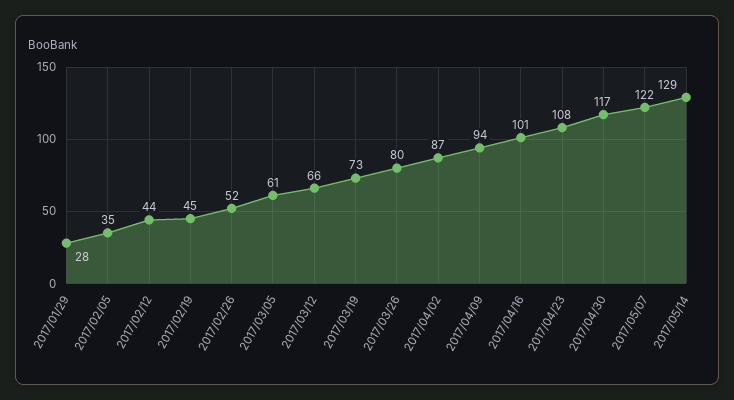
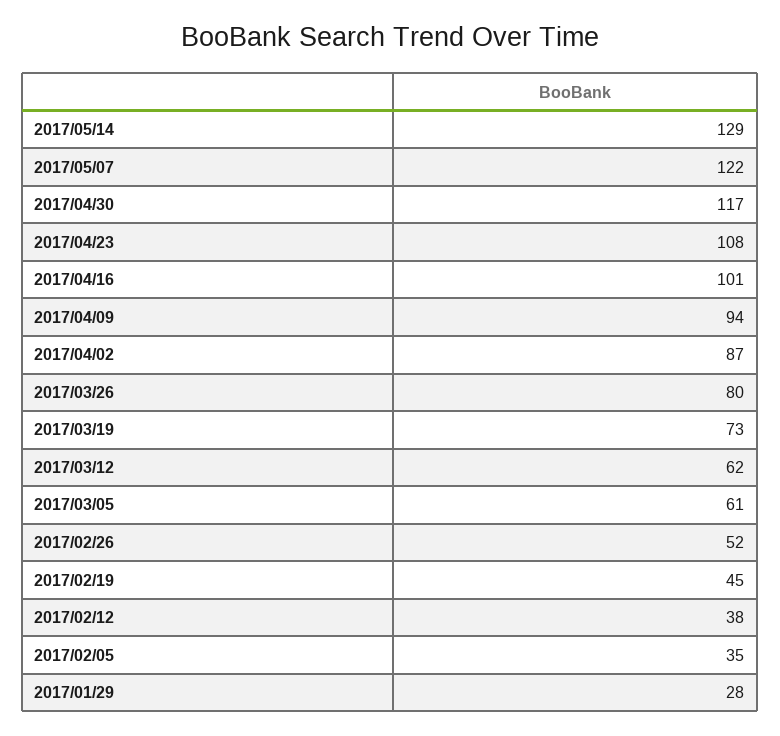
  {
    "2017/01/29": 28,
    "2017/02/05": 35,
-   "2017/02/12": 44,
+   "2017/02/12": 38,
    "2017/02/19": 45,
    "2017/02/26": 52,
    "2017/03/05": 61,
-   "2017/03/12": 66,
+   "2017/03/12": 62,
    "2017/03/19": 73,
    "2017/03/26": 80,
    "2017/04/02": 87,
    "2017/04/09": 94,
    "2017/04/16": 101,
    "2017/04/23": 108,
    "2017/04/30": 117,
    "2017/05/07": 122,
    "2017/05/14": 129
  }

